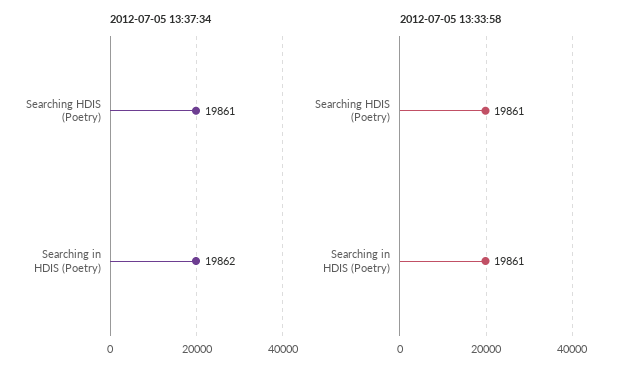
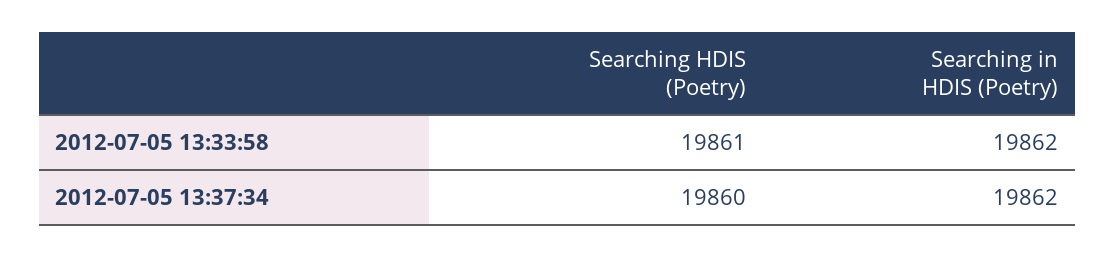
  {
    "2012-07-05 13:37:34": {
-     "Searching HDIS (Poetry)": 19861,
+     "Searching HDIS (Poetry)": 19860,
      "Searching in HDIS (Poetry)": 19862
    },
    "2012-07-05 13:33:58": {
      "Searching HDIS (Poetry)": 19861,
-     "Searching in HDIS (Poetry)": 19861
+     "Searching in HDIS (Poetry)": 19862
    }
  }

